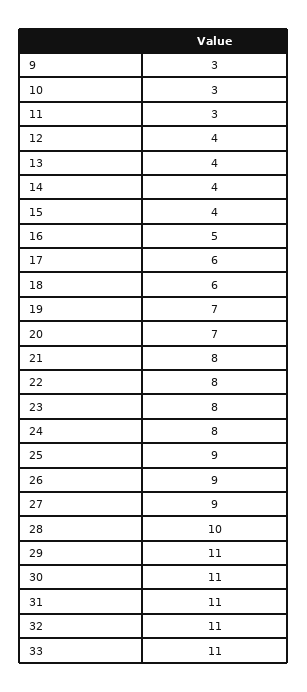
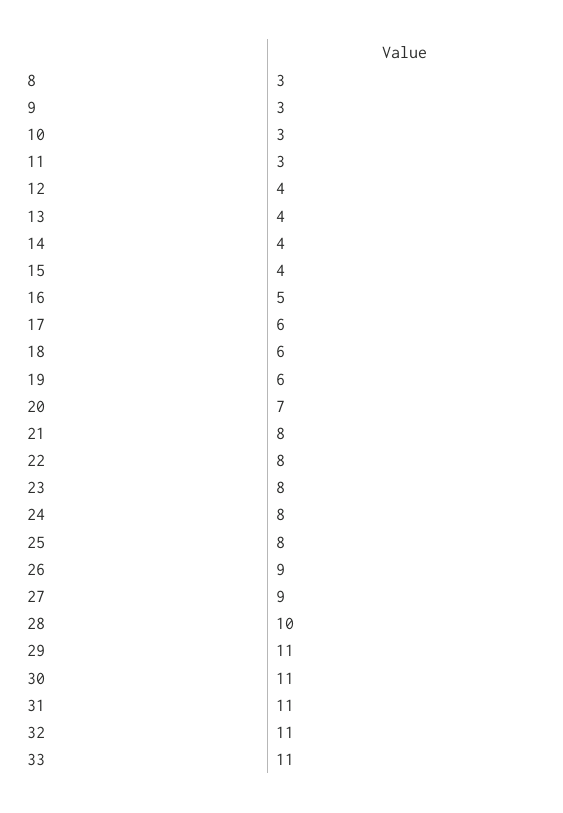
  {
    "9": 3,
    "10": 3,
    "11": 3,
    "12": 4,
    "13": 4,
    "14": 4,
    "15": 4,
    "16": 5,
    "17": 6,
    "18": 6,
-   "19": 7,
+   "19": 6,
    "20": 7,
    "21": 8,
    "22": 8,
    "23": 8,
    "24": 8,
-   "25": 9,
+   "25": 8,
    "26": 9,
    "27": 9,
    "28": 10,
    "29": 11,
    "30": 11,
    "31": 11,
    "32": 11,
-   "33": 11
+   "33": 11,
+   "8": 3
  }

